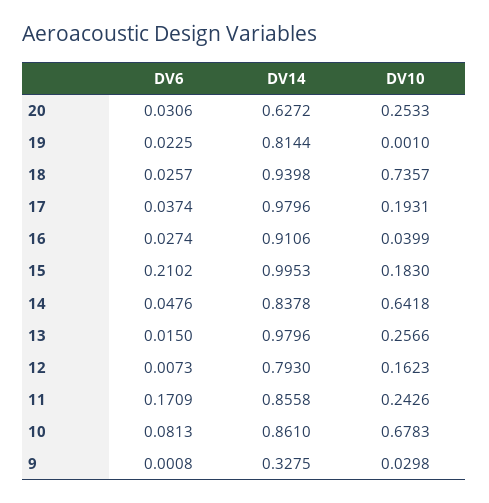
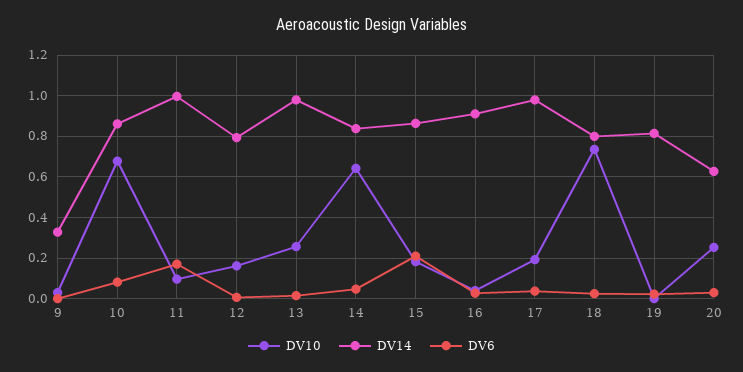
  {
    "DV6": {
      "20": 0.0306,
      "19": 0.0225,
      "18": 0.0257,
      "17": 0.0374,
      "16": 0.0274,
      "15": 0.2102,
      "14": 0.0476,
      "13": 0.015,
      "12": 0.0073,
      "11": 0.1709,
      "10": 0.0813,
      "9": 0.0008
    },
    "DV14": {
      "20": 0.6272,
      "19": 0.8144,
-     "18": 0.9398,
+     "18": 0.8,
      "17": 0.9796,
      "16": 0.9106,
-     "15": 0.9953,
+     "15": 0.85,
      "14": 0.8378,
      "13": 0.9796,
      "12": 0.793,
-     "11": 0.8558,
+     "11": 1,
      "10": 0.861,
      "9": 0.3275
    },
    "DV10": {
      "20": 0.2533,
      "19": 0.001,
      "18": 0.7357,
      "17": 0.1931,
      "16": 0.0399,
      "15": 0.183,
      "14": 0.6418,
      "13": 0.2566,
      "12": 0.1623,
-     "11": 0.2426,
+     "11": 0.1,
      "10": 0.6783,
      "9": 0.0298
    }
  }

